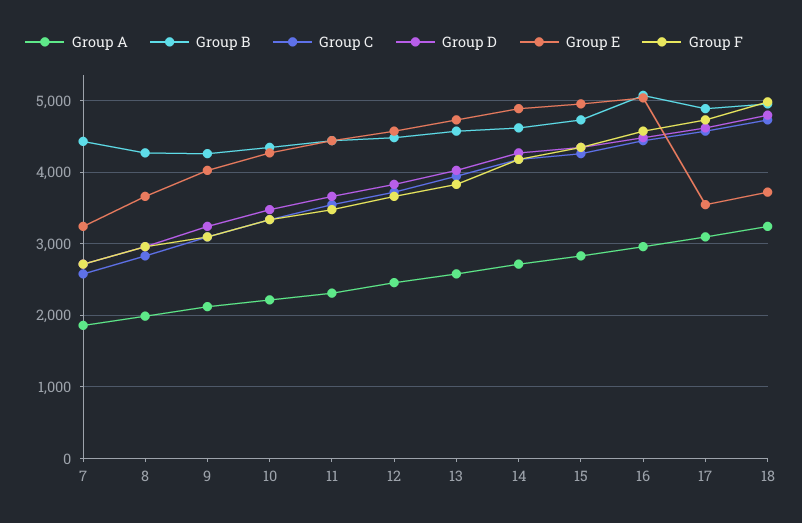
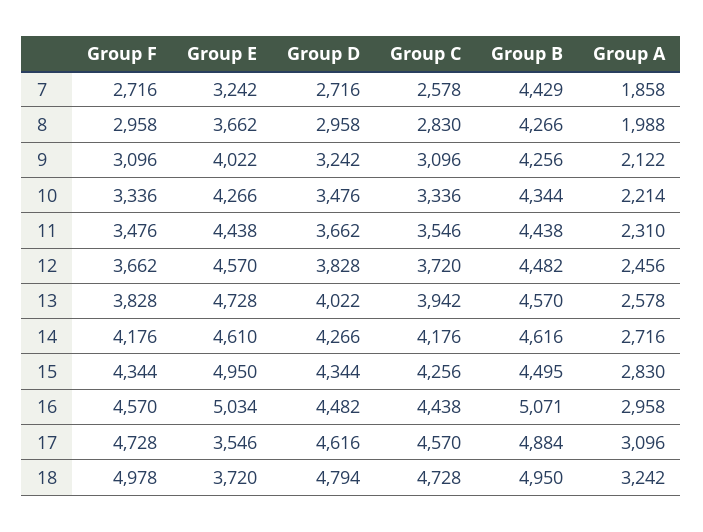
  {
    "Group A": {
      "7": 1858,
      "8": 1988,
      "9": 2122,
      "10": 2214,
      "11": 2310,
      "12": 2456,
      "13": 2578,
      "14": 2716,
      "15": 2830,
      "16": 2958,
      "17": 3096,
      "18": 3242
    },
    "Group B": {
      "7": 4429,
      "8": 4266,
      "9": 4256,
      "10": 4344,
      "11": 4438,
      "12": 4482,
      "13": 4570,
      "14": 4616,
-     "15": 4700,
+     "15": 4495,
      "16": 5071,
      "17": 4884,
      "18": 4950
    },
    "Group C": {
      "7": 2578,
      "8": 2830,
      "9": 3096,
      "10": 3336,
      "11": 3546,
      "12": 3720,
      "13": 3942,
      "14": 4176,
      "15": 4256,
      "16": 4438,
      "17": 4570,
      "18": 4728
    },
    "Group D": {
      "7": 2716,
      "8": 2958,
      "9": 3242,
      "10": 3476,
      "11": 3662,
      "12": 3828,
      "13": 4022,
      "14": 4266,
      "15": 4344,
      "16": 4482,
      "17": 4616,
      "18": 4794
    },
    "Group E": {
      "7": 3242,
      "8": 3662,
      "9": 4022,
      "10": 4266,
      "11": 4438,
      "12": 4570,
      "13": 4728,
-     "14": 4900,
+     "14": 4610,
      "15": 4950,
      "16": 5034,
      "17": 3546,
      "18": 3720
    },
    "Group F": {
      "7": 2716,
      "8": 2958,
      "9": 3096,
      "10": 3336,
      "11": 3476,
      "12": 3662,
      "13": 3828,
      "14": 4176,
      "15": 4344,
      "16": 4570,
      "17": 4728,
      "18": 4978
    }
  }

